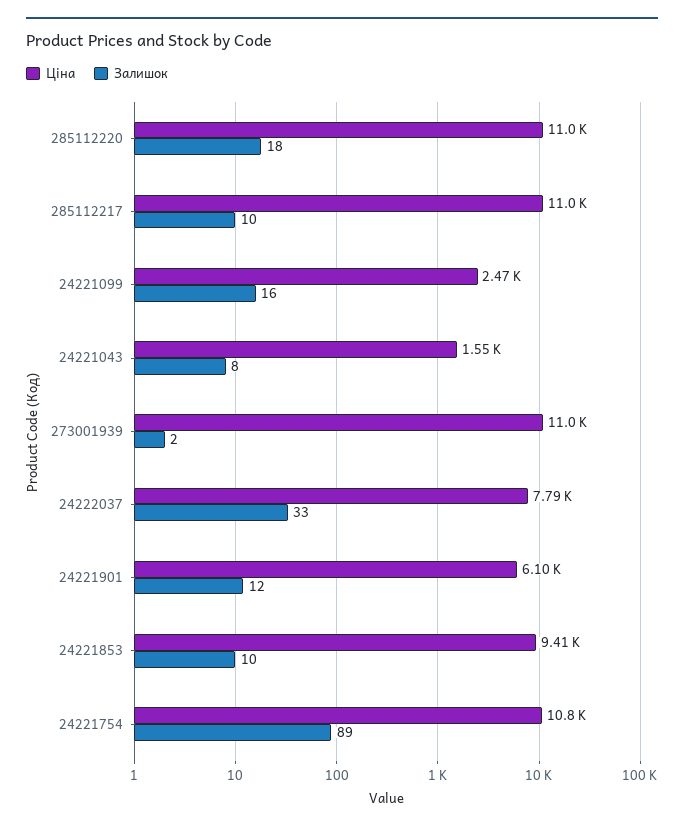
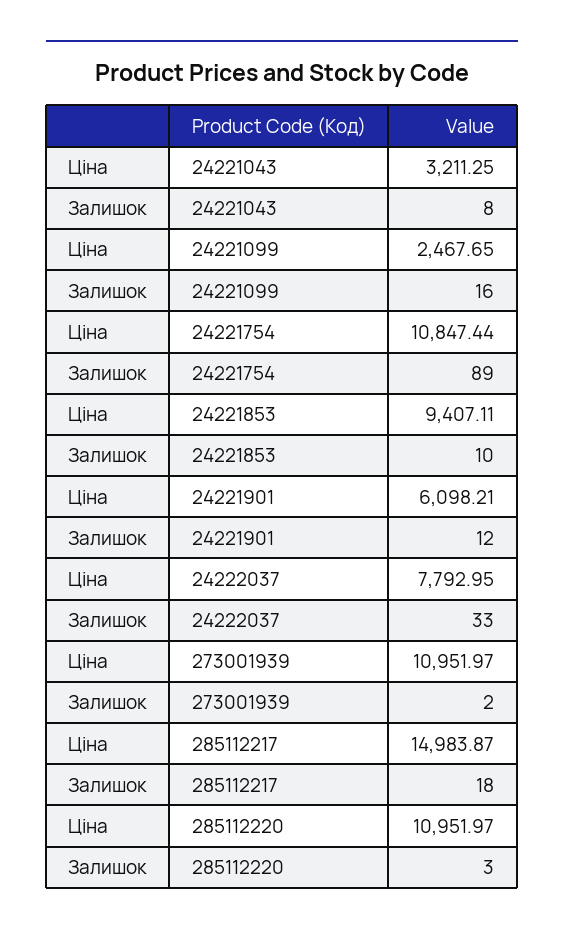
  {
    "Ціна": {
      "285112220": 10951.97,
-     "285112217": 11000,
+     "285112217": 14983.87,
      "24221099": 2467.65,
-     "24221043": 1550,
+     "24221043": 3211.25,
      "273001939": 10951.97,
      "24222037": 7792.95,
      "24221901": 6098.21,
      "24221853": 9407.11,
      "24221754": 10847.44
    },
    "Залишок": {
-     "285112220": 18,
+     "285112220": 3,
-     "285112217": 10,
+     "285112217": 18,
      "24221099": 16,
      "24221043": 8,
      "273001939": 2,
      "24222037": 33,
      "24221901": 12,
      "24221853": 10,
      "24221754": 89
    }
  }

